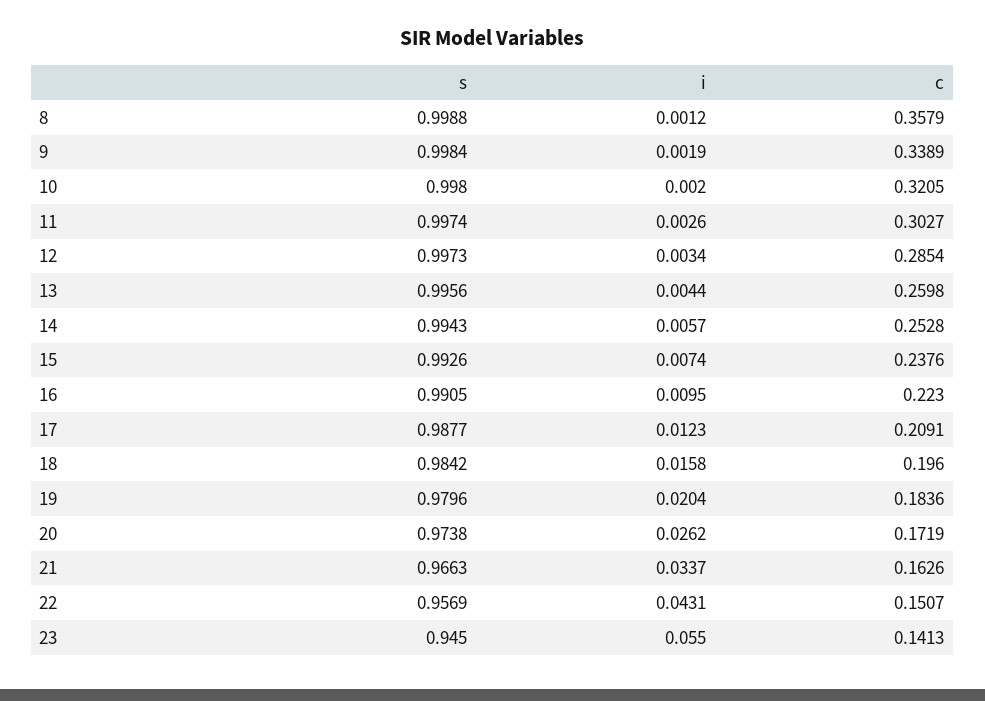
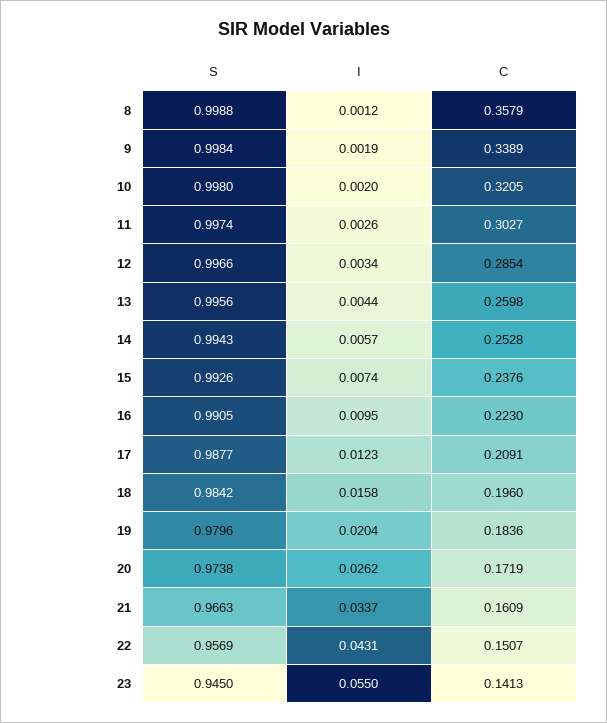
  {
    "s": {
      "8": 0.9988,
      "9": 0.9984,
      "10": 0.998,
      "11": 0.9974,
-     "12": 0.9973,
+     "12": 0.9966,
      "13": 0.9956,
      "14": 0.9943,
      "15": 0.9926,
      "16": 0.9905,
      "17": 0.9877,
      "18": 0.9842,
      "19": 0.9796,
      "20": 0.9738,
      "21": 0.9663,
      "22": 0.9569,
      "23": 0.945
    },
    "i": {
      "8": 0.0012,
      "9": 0.0019,
      "10": 0.002,
      "11": 0.0026,
      "12": 0.0034,
      "13": 0.0044,
      "14": 0.0057,
      "15": 0.0074,
      "16": 0.0095,
      "17": 0.0123,
      "18": 0.0158,
      "19": 0.0204,
      "20": 0.0262,
      "21": 0.0337,
      "22": 0.0431,
      "23": 0.055
    },
    "c": {
      "8": 0.3579,
      "9": 0.3389,
      "10": 0.3205,
      "11": 0.3027,
      "12": 0.2854,
      "13": 0.2598,
      "14": 0.2528,
      "15": 0.2376,
      "16": 0.223,
      "17": 0.2091,
      "18": 0.196,
      "19": 0.1836,
      "20": 0.1719,
-     "21": 0.1626,
+     "21": 0.1609,
      "22": 0.1507,
      "23": 0.1413
    }
  }

